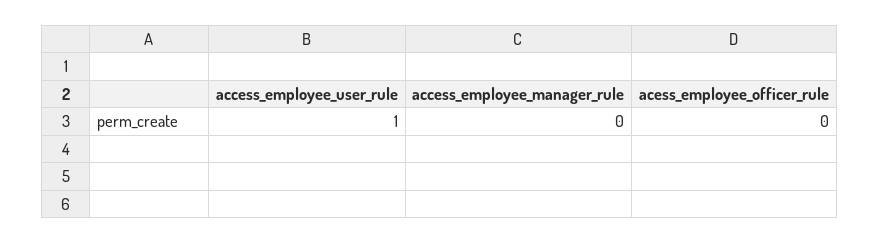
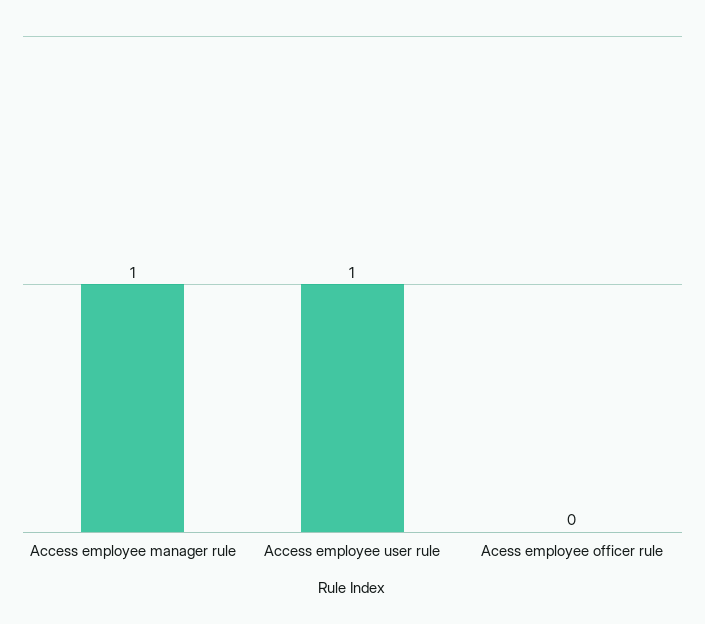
  {
    "access_employee_user_rule": 1,
-   "access_employee_manager_rule": 0,
+   "access_employee_manager_rule": 1,
    "acess_employee_officer_rule": 0
  }

